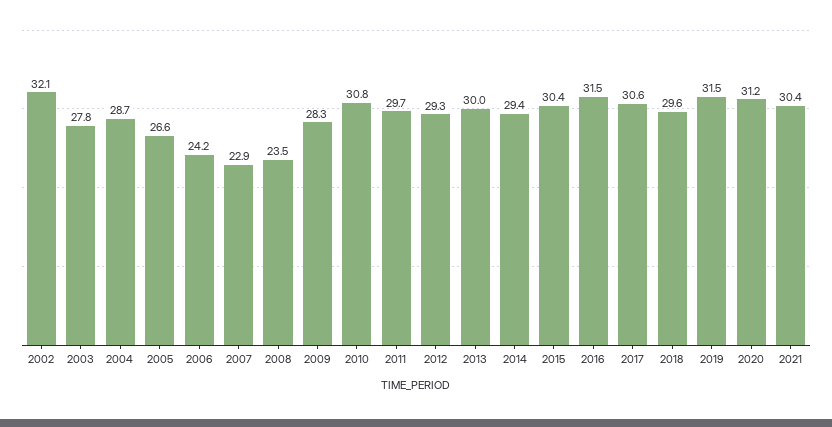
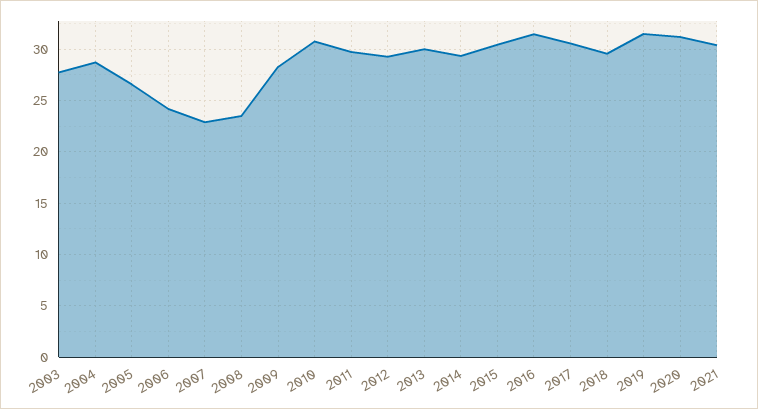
  {
-   "2002": 32.1,
    "2003": 27.8,
    "2004": 28.7,
    "2005": 26.6,
    "2006": 24.2,
    "2007": 22.9,
    "2008": 23.5,
    "2009": 28.3,
    "2010": 30.8,
    "2011": 29.7,
    "2012": 29.3,
    "2013": 30,
    "2014": 29.4,
    "2015": 30.4,
    "2016": 31.5,
    "2017": 30.6,
    "2018": 29.6,
    "2019": 31.5,
    "2020": 31.2,
    "2021": 30.4
  }

